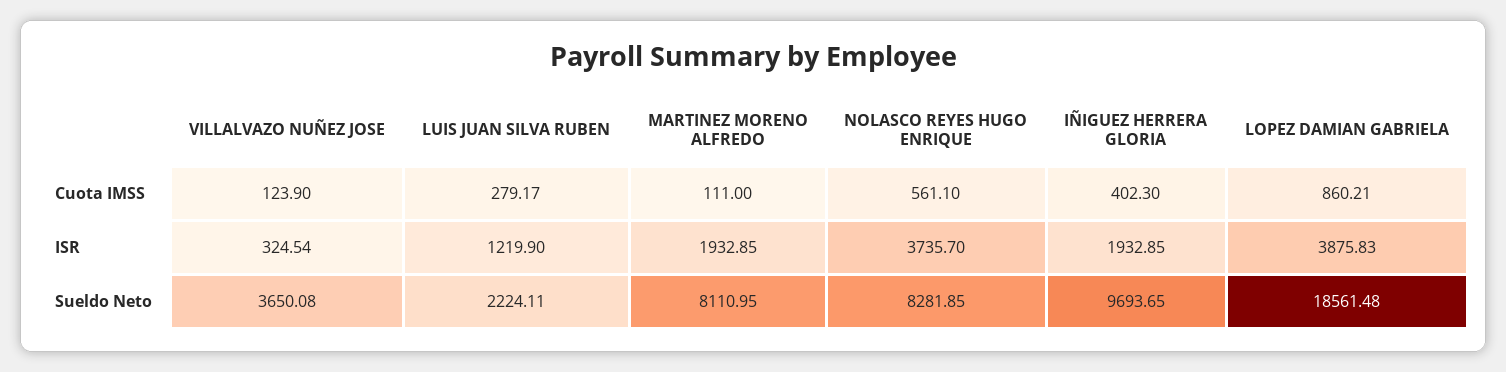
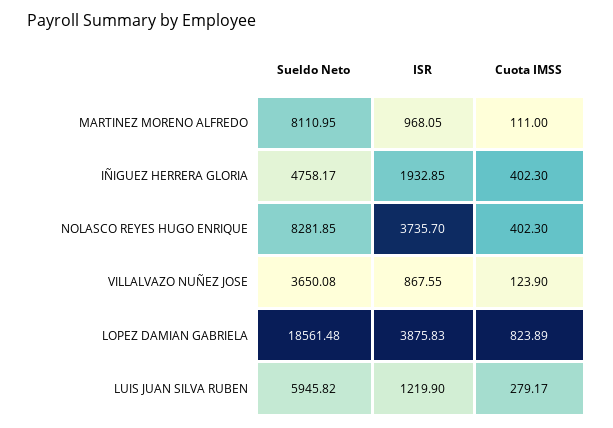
  {
    "VILLALVAZO NUÑEZ JOSE": {
      "Cuota IMSS": 123.9,
-     "ISR": 324.54,
+     "ISR": 867.55,
      "Sueldo Neto": 3650.08
    },
    "LUIS JUAN SILVA RUBEN": {
      "Cuota IMSS": 279.17,
      "ISR": 1219.9,
-     "Sueldo Neto": 2224.11
+     "Sueldo Neto": 5945.82
    },
    "MARTINEZ MORENO ALFREDO": {
      "Cuota IMSS": 111,
-     "ISR": 1932.85,
+     "ISR": 968.05,
      "Sueldo Neto": 8110.95
    },
    "NOLASCO REYES HUGO ENRIQUE": {
-     "Cuota IMSS": 561.1,
+     "Cuota IMSS": 402.3,
      "ISR": 3735.7,
      "Sueldo Neto": 8281.85
    },
    "IÑIGUEZ HERRERA GLORIA": {
      "Cuota IMSS": 402.3,
      "ISR": 1932.85,
-     "Sueldo Neto": 9693.65
+     "Sueldo Neto": 4758.17
    },
    "LOPEZ DAMIAN GABRIELA": {
-     "Cuota IMSS": 860.21,
+     "Cuota IMSS": 823.89,
      "ISR": 3875.83,
      "Sueldo Neto": 18561.48
    }
  }

